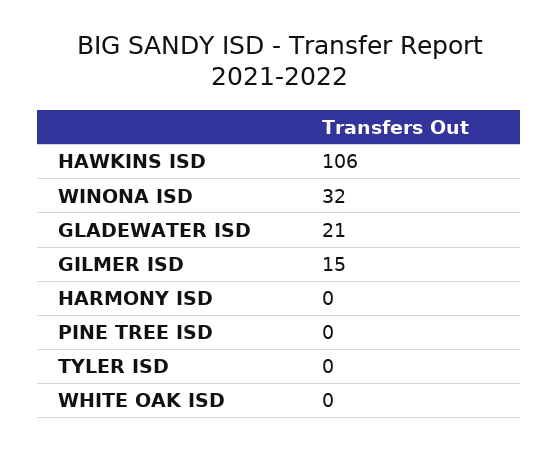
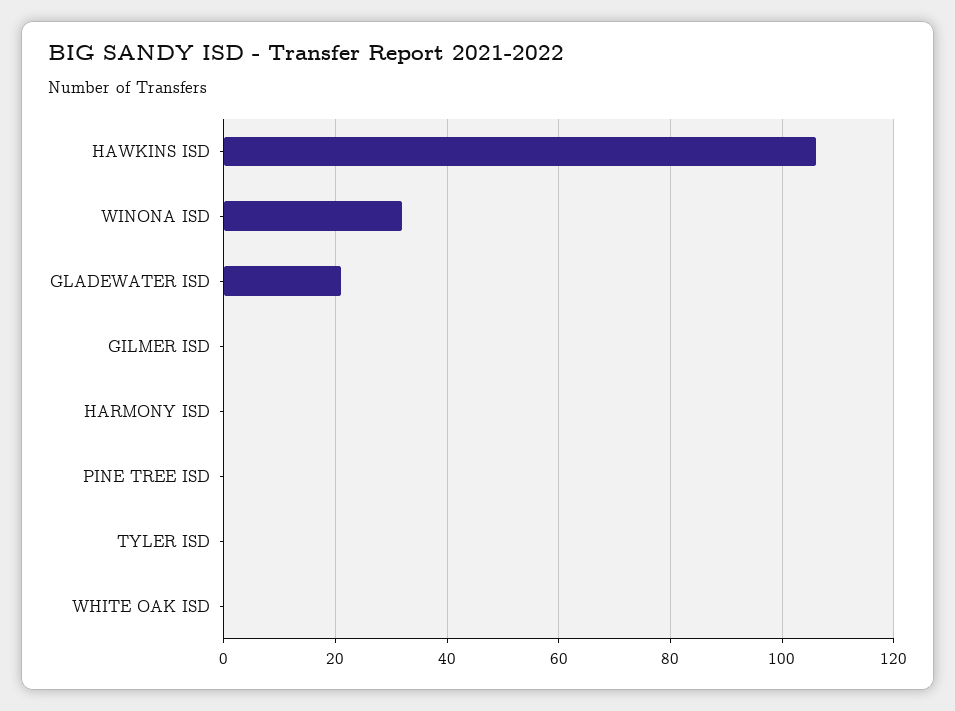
  {
    "HAWKINS ISD": 106,
    "WINONA ISD": 32,
    "GLADEWATER ISD": 21,
-   "GILMER ISD": 15,
+   "GILMER ISD": 0,
    "HARMONY ISD": 0,
    "PINE TREE ISD": 0,
    "TYLER ISD": 0,
    "WHITE OAK ISD": 0
  }

